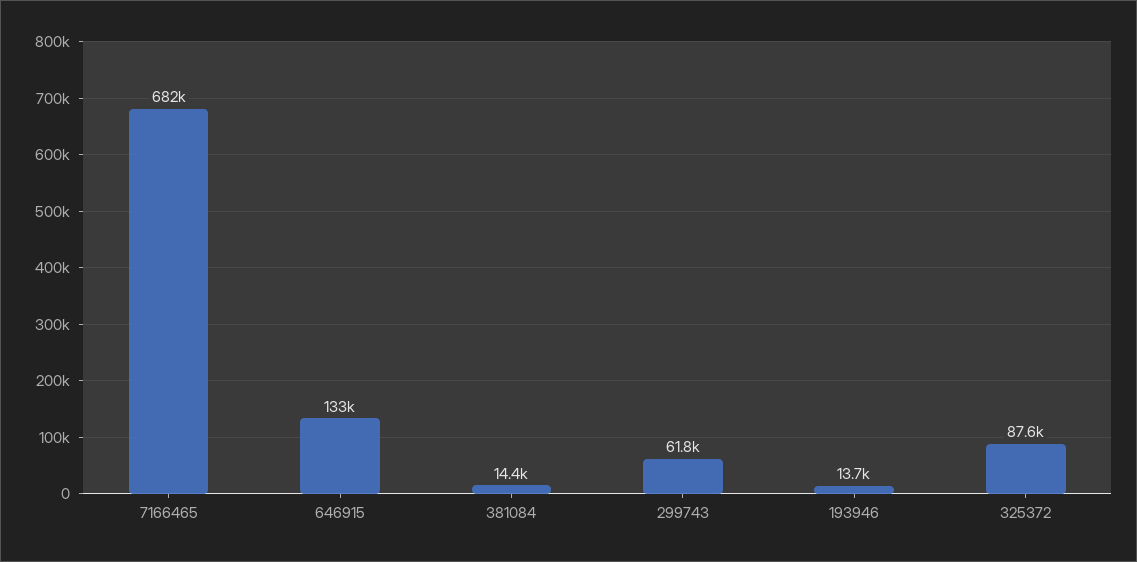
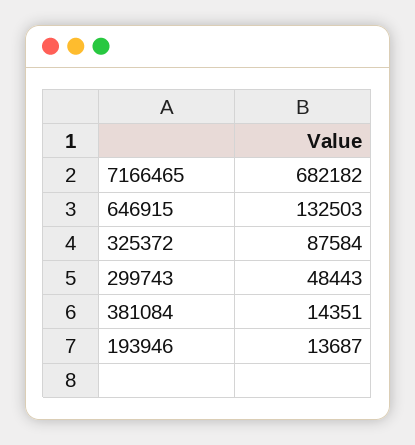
  {
    "7166465": 682182,
    "646915": 132503,
    "381084": 14351,
-   "299743": 61800,
+   "299743": 48443,
    "193946": 13687,
    "325372": 87584
  }

